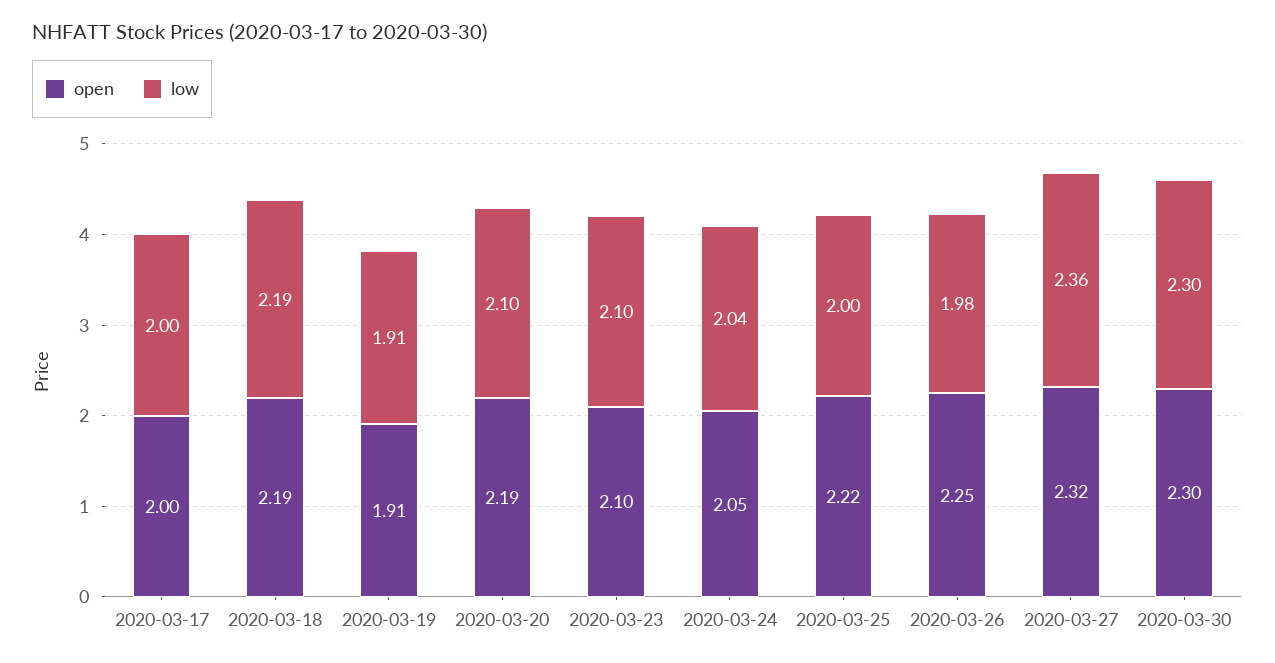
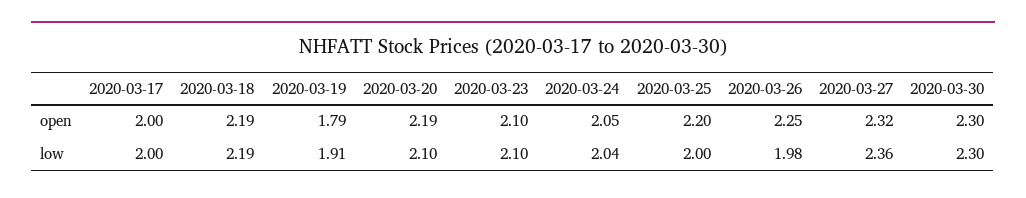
  {
    "open": {
      "2020-03-17": 2,
      "2020-03-18": 2.19,
-     "2020-03-19": 1.91,
+     "2020-03-19": 1.79,
      "2020-03-20": 2.19,
      "2020-03-23": 2.1,
      "2020-03-24": 2.05,
-     "2020-03-25": 2.22,
+     "2020-03-25": 2.2,
      "2020-03-26": 2.25,
      "2020-03-27": 2.32,
      "2020-03-30": 2.3
    },
    "low": {
      "2020-03-17": 2,
      "2020-03-18": 2.19,
      "2020-03-19": 1.91,
      "2020-03-20": 2.1,
      "2020-03-23": 2.1,
      "2020-03-24": 2.04,
      "2020-03-25": 2,
      "2020-03-26": 1.98,
      "2020-03-27": 2.36,
      "2020-03-30": 2.3
    }
  }

